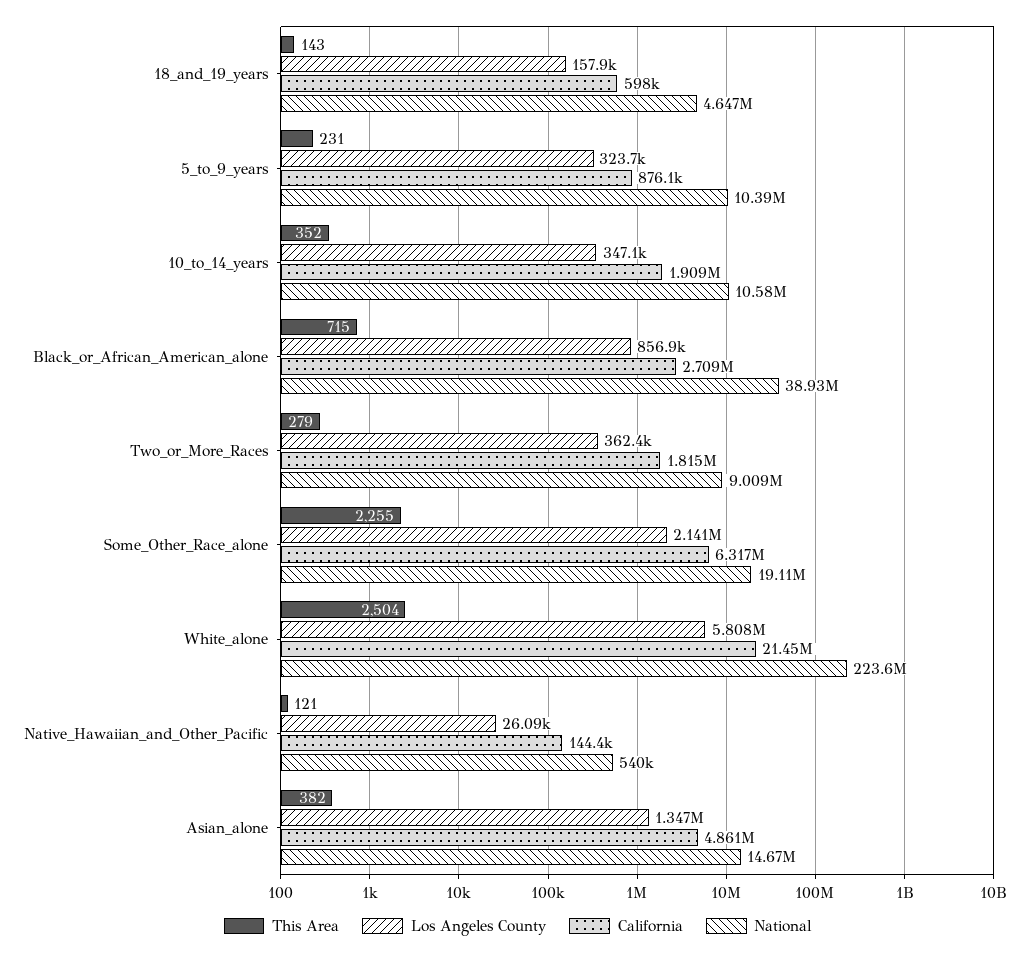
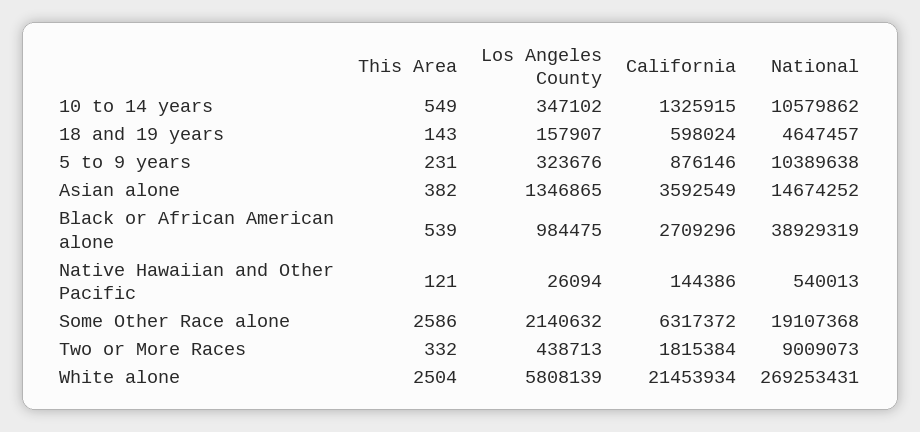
  {
    "This Area": {
      "18_and_19_years": 143,
      "5_to_9_years": 231,
-     "10_to_14_years": 352,
+     "10_to_14_years": 549,
-     "Black_or_African_American_alone": 715,
+     "Black_or_African_American_alone": 539,
-     "Two_or_More_Races": 279,
+     "Two_or_More_Races": 332,
-     "Some_Other_Race_alone": 2255,
+     "Some_Other_Race_alone": 2586,
      "White_alone": 2504,
      "Native_Hawaiian_and_Other_Pacific": 121,
      "Asian_alone": 382
    },
    "Los Angeles County": {
      "18_and_19_years": 157907,
      "5_to_9_years": 323676,
      "10_to_14_years": 347102,
-     "Black_or_African_American_alone": 856900,
+     "Black_or_African_American_alone": 984475,
-     "Two_or_More_Races": 362400,
+     "Two_or_More_Races": 438713,
      "Some_Other_Race_alone": 2140632,
      "White_alone": 5808139,
      "Native_Hawaiian_and_Other_Pacific": 26094,
      "Asian_alone": 1346865
    },
    "California": {
      "18_and_19_years": 598024,
      "5_to_9_years": 876146,
-     "10_to_14_years": 1909000,
+     "10_to_14_years": 1325915,
      "Black_or_African_American_alone": 2709296,
      "Two_or_More_Races": 1815384,
      "Some_Other_Race_alone": 6317372,
      "White_alone": 21453934,
      "Native_Hawaiian_and_Other_Pacific": 144386,
-     "Asian_alone": 4861000
+     "Asian_alone": 3592549
    },
    "National": {
      "18_and_19_years": 4647457,
      "5_to_9_years": 10389638,
      "10_to_14_years": 10579862,
      "Black_or_African_American_alone": 38929319,
      "Two_or_More_Races": 9009073,
      "Some_Other_Race_alone": 19107368,
-     "White_alone": 223600000,
+     "White_alone": 269253431,
      "Native_Hawaiian_and_Other_Pacific": 540013,
      "Asian_alone": 14674252
    }
  }

